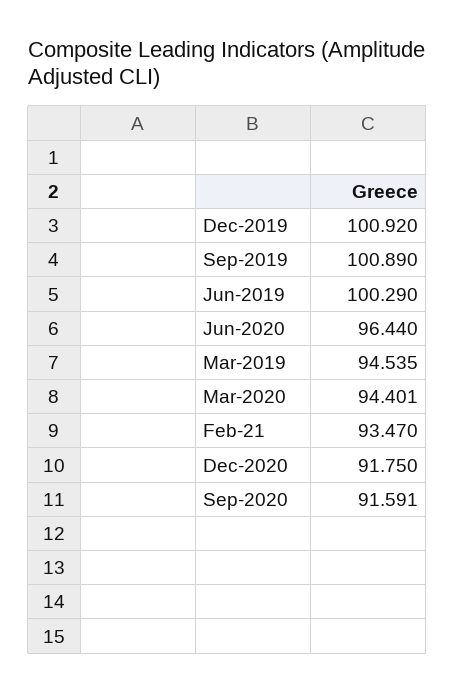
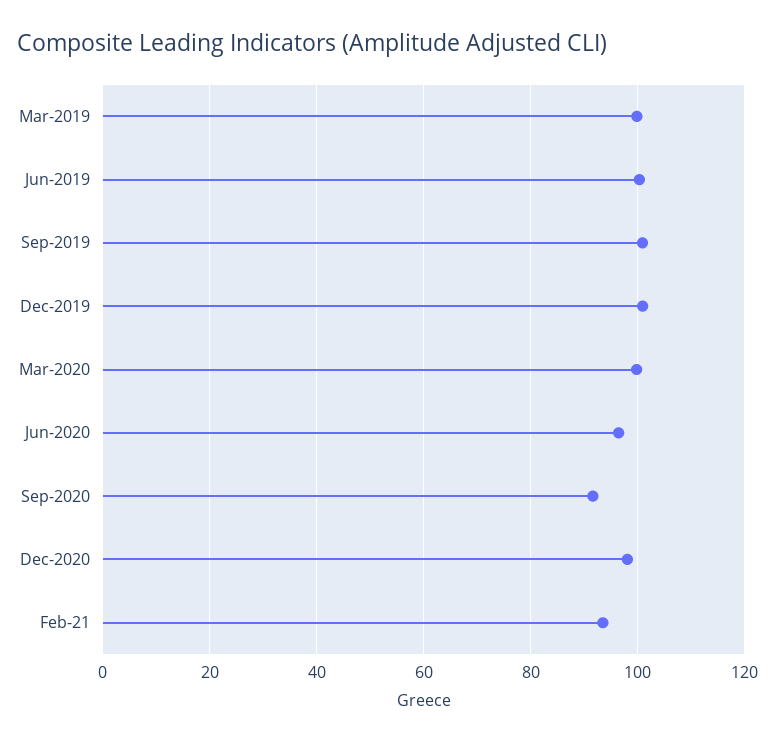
  {
    "Dec-2019": 100.92,
    "Sep-2019": 100.89,
    "Jun-2019": 100.29,
    "Jun-2020": 96.44,
-   "Mar-2019": 94.535,
+   "Mar-2019": 100,
-   "Mar-2020": 94.401,
+   "Mar-2020": 100,
    "Feb-21": 93.47,
-   "Dec-2020": 91.75,
+   "Dec-2020": 98,
    "Sep-2020": 91.591
  }

